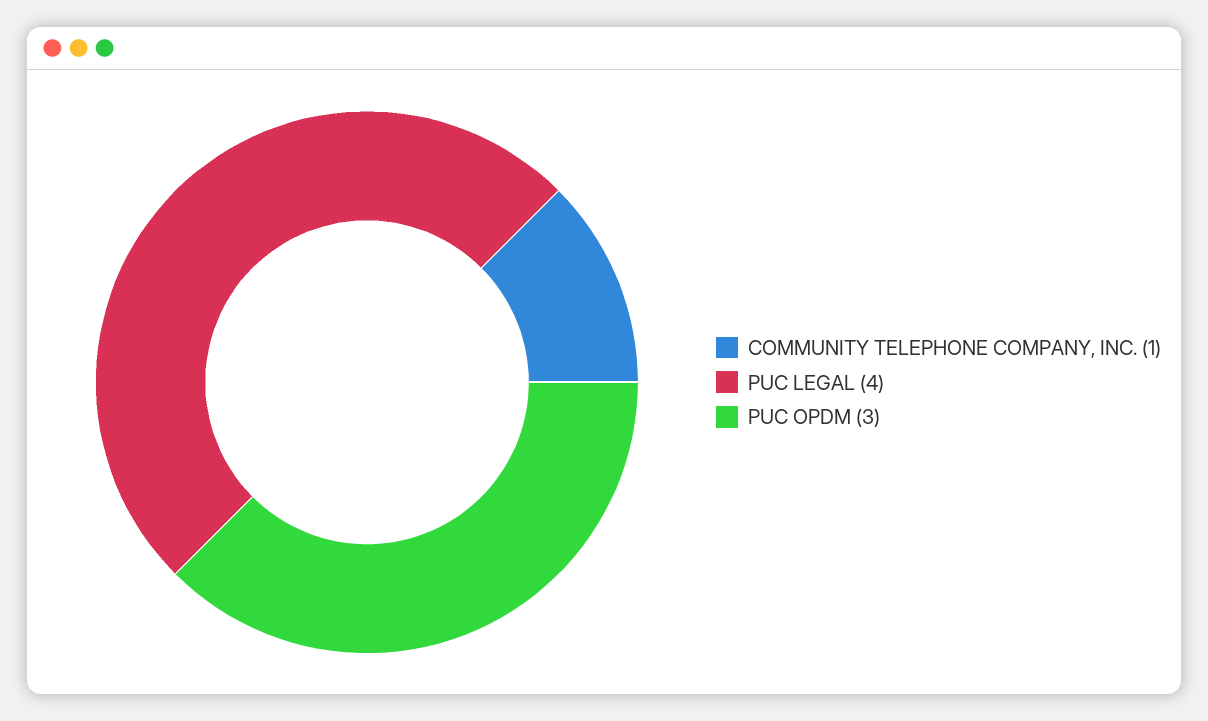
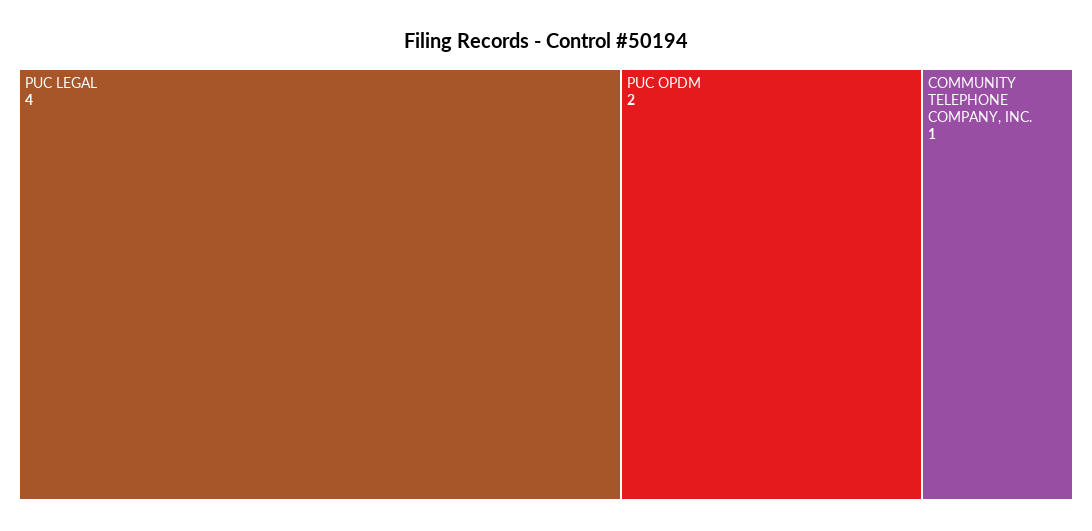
  {
    "COMMUNITY TELEPHONE COMPANY, INC.": 1,
    "PUC LEGAL": 4,
-   "PUC OPDM": 3
+   "PUC OPDM": 2
  }

